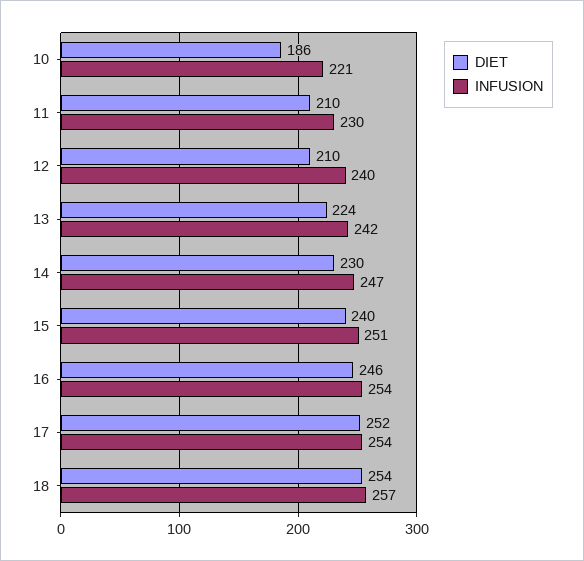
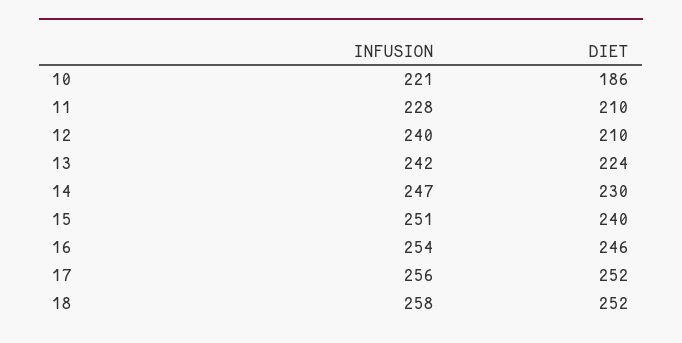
  {
    "DIET": {
      "10": 186,
      "11": 210,
      "12": 210,
      "13": 224,
      "14": 230,
      "15": 240,
      "16": 246,
      "17": 252,
-     "18": 254
+     "18": 252
    },
    "INFUSION": {
      "10": 221,
-     "11": 230,
+     "11": 228,
      "12": 240,
      "13": 242,
      "14": 247,
      "15": 251,
      "16": 254,
-     "17": 254,
+     "17": 256,
-     "18": 257
+     "18": 258
    }
  }

